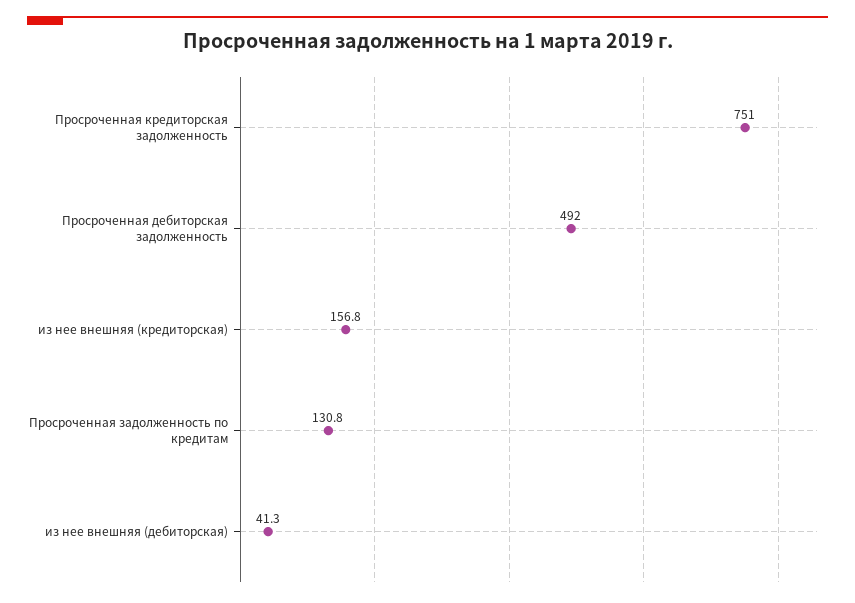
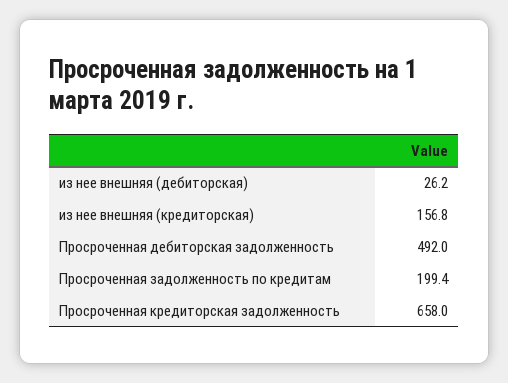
  {
-   "Просроченная кредиторская задолженность": 751,
+   "Просроченная кредиторская задолженность": 658,
    "Просроченная дебиторская задолженность": 492,
    "из нее внешняя (кредиторская)": 156.8,
-   "Просроченная задолженность по кредитам": 130.8,
+   "Просроченная задолженность по кредитам": 199.4,
-   "из нее внешняя (дебиторская)": 41.3
+   "из нее внешняя (дебиторская)": 26.2
  }

